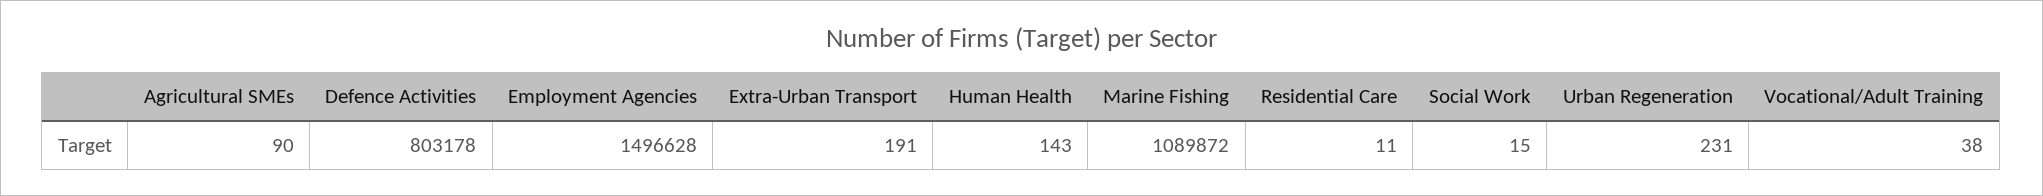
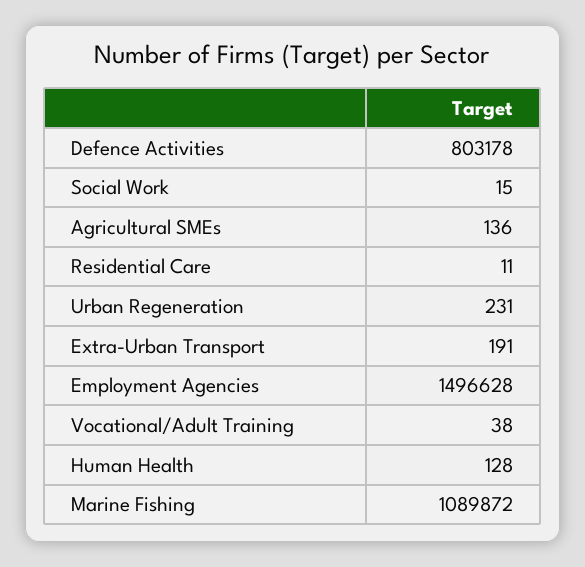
  {
-   "Agricultural SMEs": 90,
+   "Agricultural SMEs": 136,
    "Defence Activities": 803178,
    "Employment Agencies": 1496628,
    "Extra-Urban Transport": 191,
-   "Human Health": 143,
+   "Human Health": 128,
    "Marine Fishing": 1089872,
    "Residential Care": 11,
    "Social Work": 15,
    "Urban Regeneration": 231,
    "Vocational/Adult Training": 38
  }

